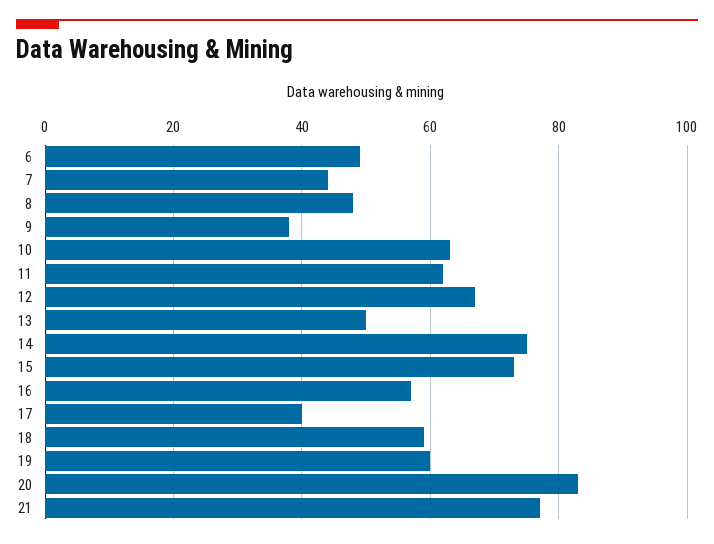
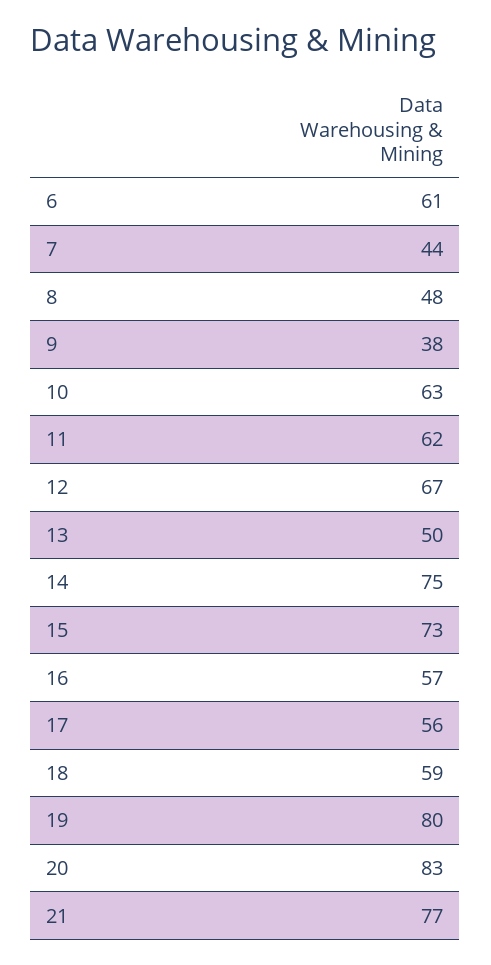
  {
-   "6": 50,
+   "6": 61,
    "7": 44,
    "8": 48,
    "9": 38,
    "10": 63,
    "11": 62,
    "12": 67,
    "13": 50,
    "14": 75,
    "15": 73,
    "16": 57,
-   "17": 40,
+   "17": 56,
    "18": 59,
-   "19": 60,
+   "19": 80,
    "20": 83,
    "21": 77
  }

